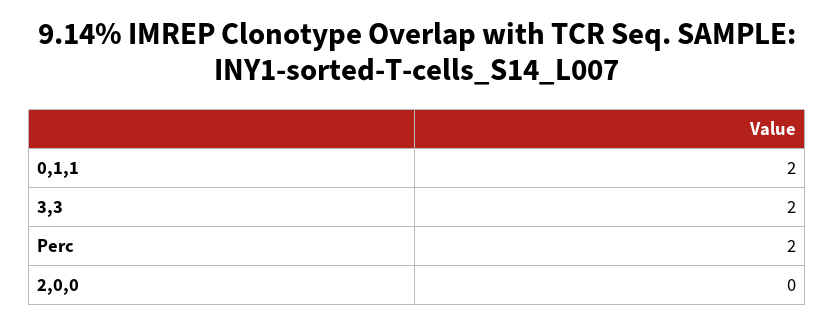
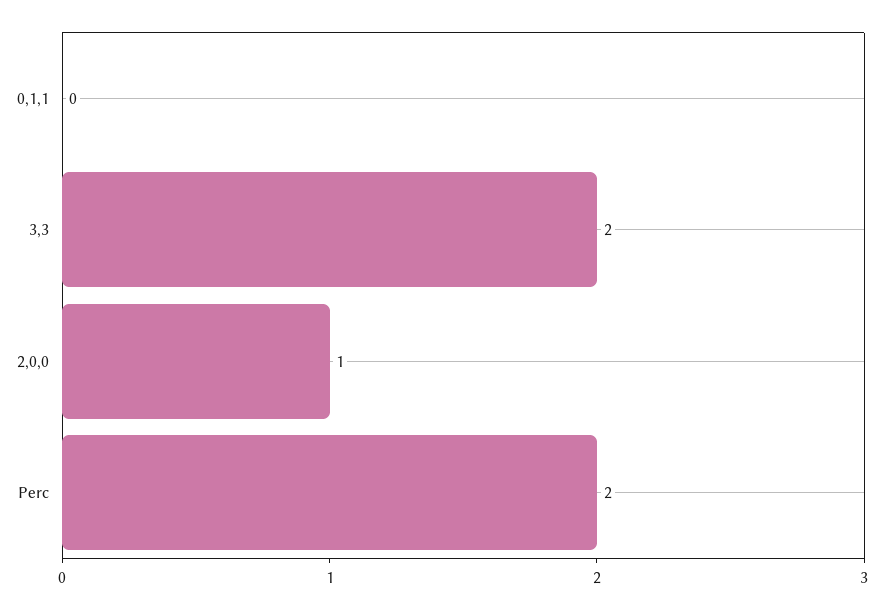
  {
-   "0,1,1": 2,
+   "0,1,1": 0,
    "3,3": 2,
    "Perc": 2,
-   "2,0,0": 0
+   "2,0,0": 1
  }

